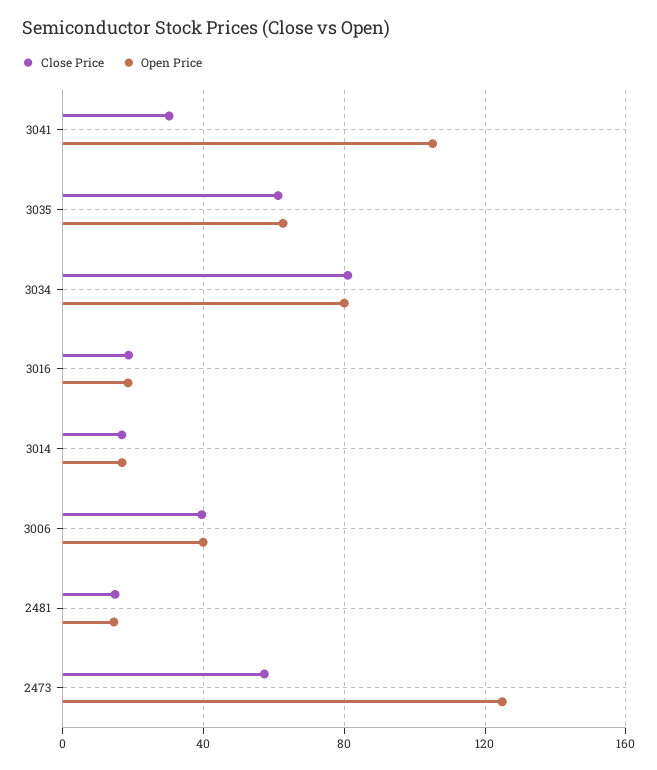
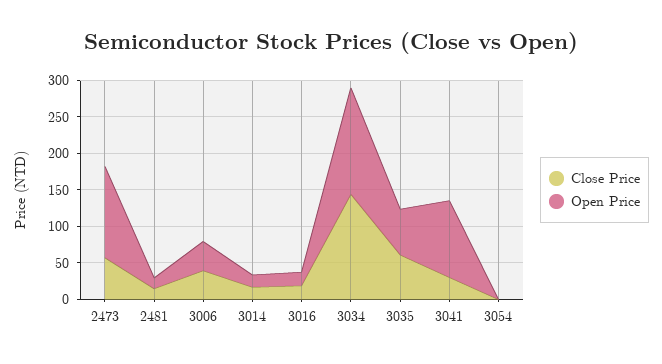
  {
    "Close Price": {
      "3041": 30,
      "3035": 60,
-     "3034": 80,
+     "3034": 150,
      "3016": 20,
      "3014": 15,
      "3006": 40,
      "2481": 15,
-     "2473": 55
+     "2473": 55,
+     "3054": 0
    },
    "Open Price": {
      "3041": 105,
      "3035": 65,
-     "3034": 80,
+     "3034": 150,
      "3016": 20,
      "3014": 15,
      "3006": 40,
      "2481": 15,
-     "2473": 125
+     "2473": 125,
+     "3054": 0
    }
  }

